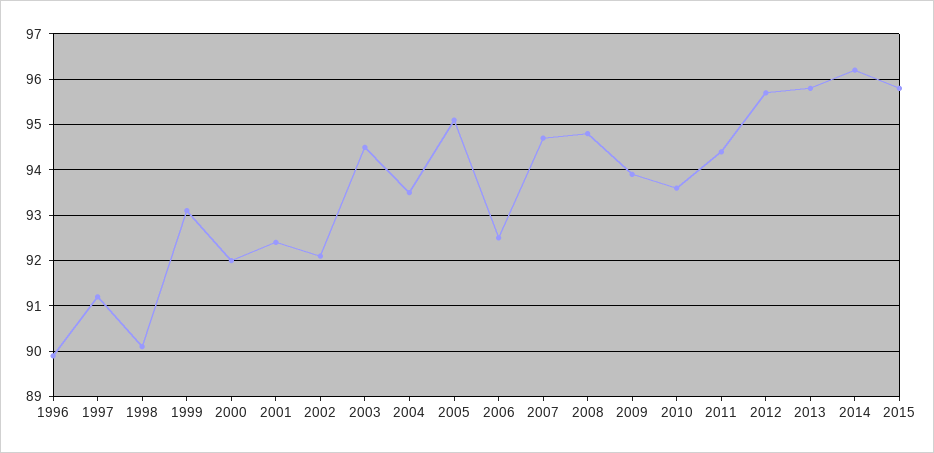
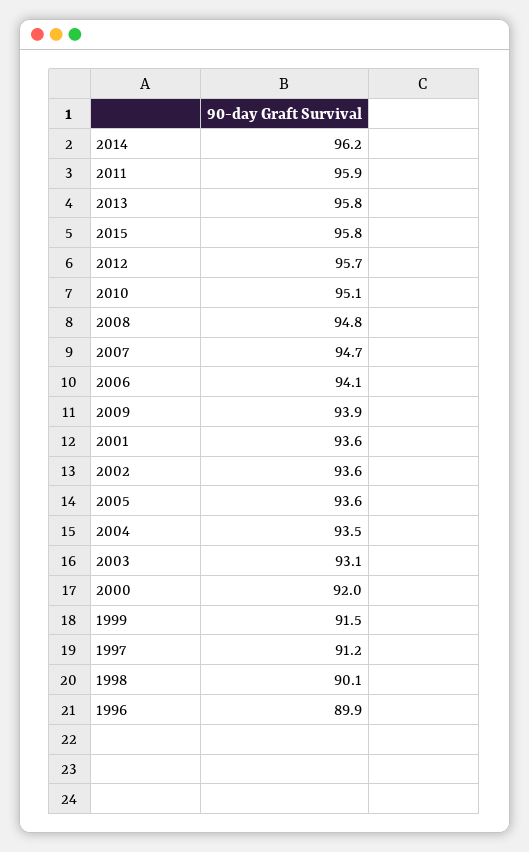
  {
    "1996": 89.9,
    "1997": 91.2,
    "1998": 90.1,
-   "1999": 93,
+   "1999": 91.5,
    "2000": 92,
-   "2001": 92.5,
+   "2001": 93.6,
-   "2002": 92,
+   "2002": 93.6,
-   "2003": 94.5,
+   "2003": 93.1,
    "2004": 93.5,
-   "2005": 95,
+   "2005": 93.6,
-   "2006": 92.5,
+   "2006": 94.1,
    "2007": 94.7,
    "2008": 94.8,
    "2009": 93.9,
-   "2010": 93.5,
+   "2010": 95.1,
-   "2011": 94.5,
+   "2011": 95.9,
    "2012": 95.7,
    "2013": 95.8,
    "2014": 96.2,
    "2015": 95.8
  }

